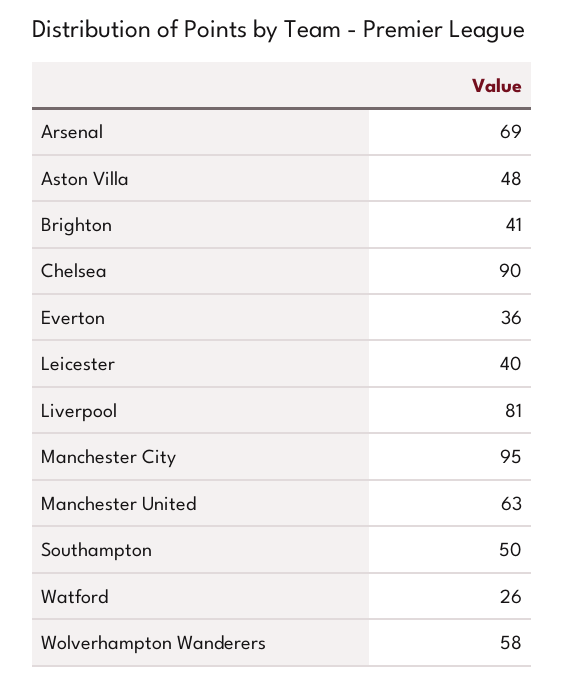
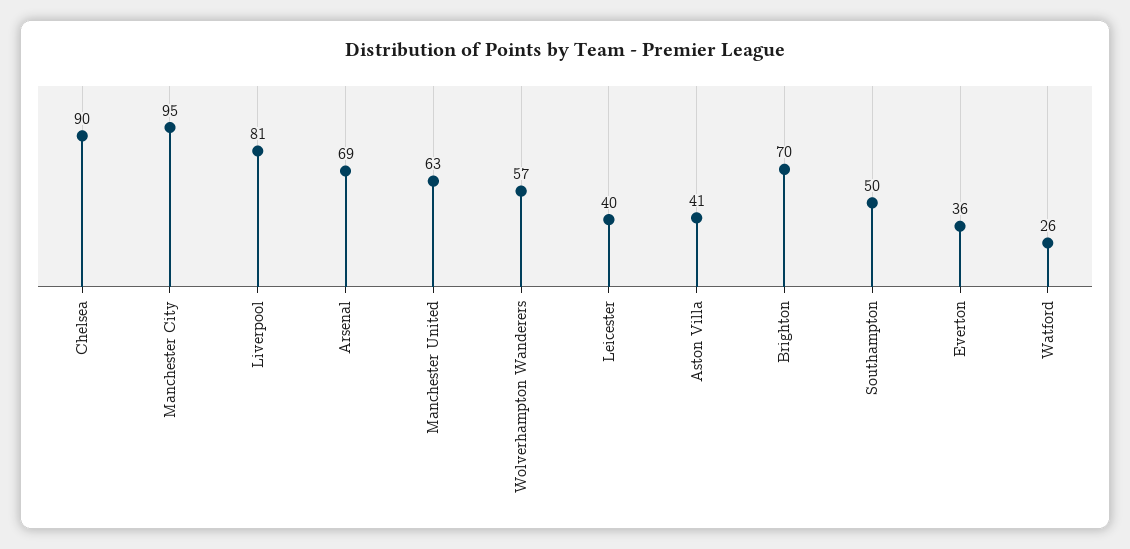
  {
    "Arsenal": 69,
-   "Aston Villa": 48,
+   "Aston Villa": 41,
-   "Brighton": 41,
+   "Brighton": 70,
    "Chelsea": 90,
    "Everton": 36,
    "Leicester": 40,
    "Liverpool": 81,
    "Manchester City": 95,
    "Manchester United": 63,
    "Southampton": 50,
    "Watford": 26,
-   "Wolverhampton Wanderers": 58
+   "Wolverhampton Wanderers": 57
  }

